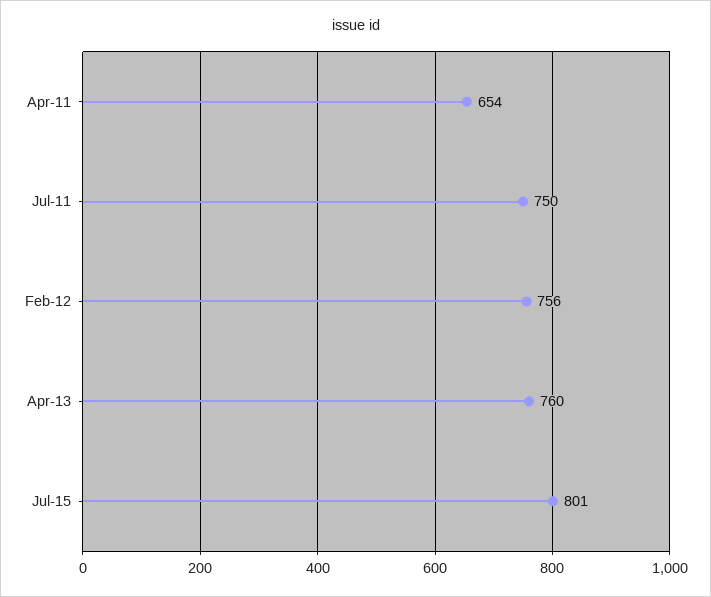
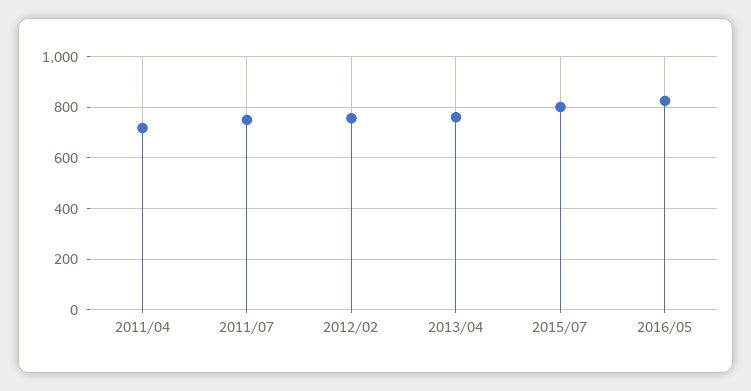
  {
-   "Apr-11": 654,
+   "Apr-11": 725,
    "Jul-11": 750,
    "Feb-12": 756,
    "Apr-13": 760,
-   "Jul-15": 801
+   "Jul-15": 801,
+   "2016/05": 825
  }

